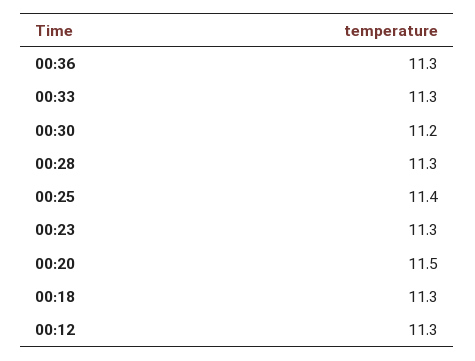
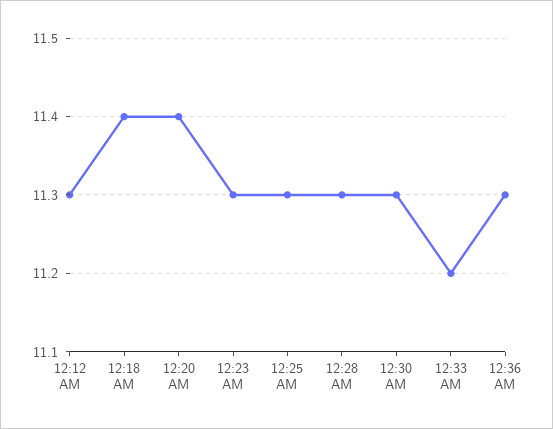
  {
    "00:36": 11.3,
-   "00:33": 11.3,
+   "00:33": 11.2,
-   "00:30": 11.2,
+   "00:30": 11.3,
    "00:28": 11.3,
-   "00:25": 11.4,
+   "00:25": 11.3,
    "00:23": 11.3,
-   "00:20": 11.5,
+   "00:20": 11.4,
-   "00:18": 11.3,
+   "00:18": 11.4,
    "00:12": 11.3
  }

